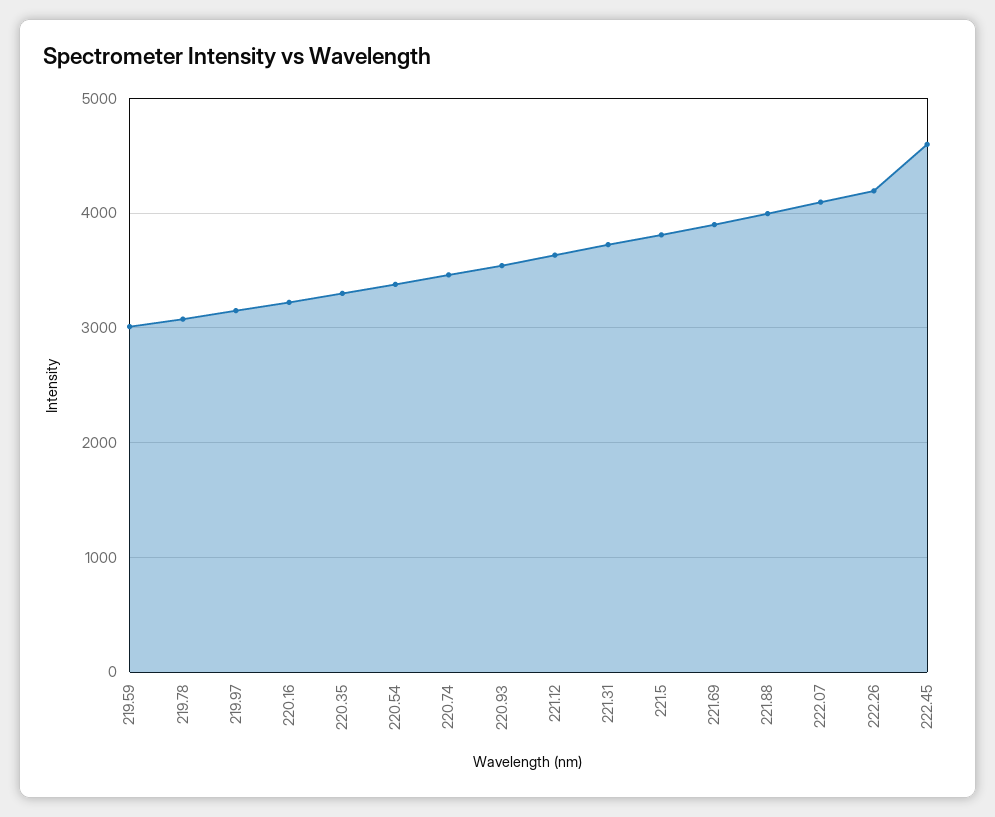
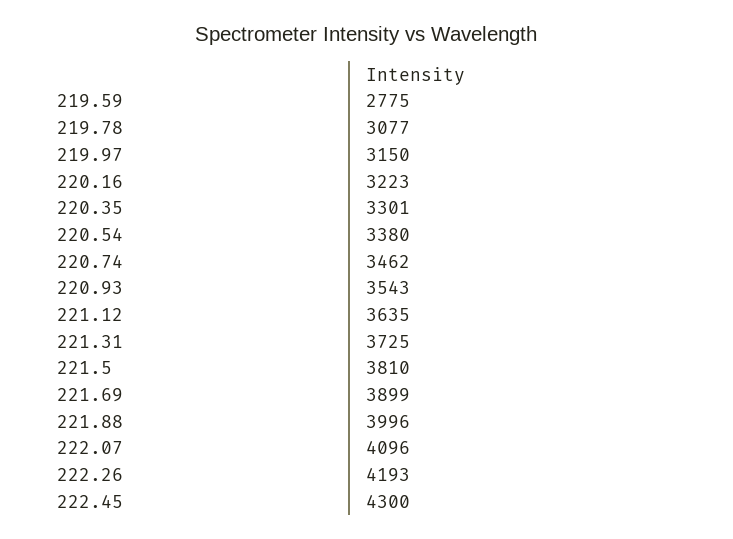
  {
-   "219.59": 3000,
+   "219.59": 2775,
    "219.78": 3077,
    "219.97": 3150,
    "220.16": 3223,
    "220.35": 3301,
    "220.54": 3380,
    "220.74": 3462,
    "220.93": 3543,
    "221.12": 3635,
    "221.31": 3725,
    "221.5": 3810,
    "221.69": 3899,
    "221.88": 3996,
    "222.07": 4096,
    "222.26": 4193,
-   "222.45": 4600
+   "222.45": 4300
  }

